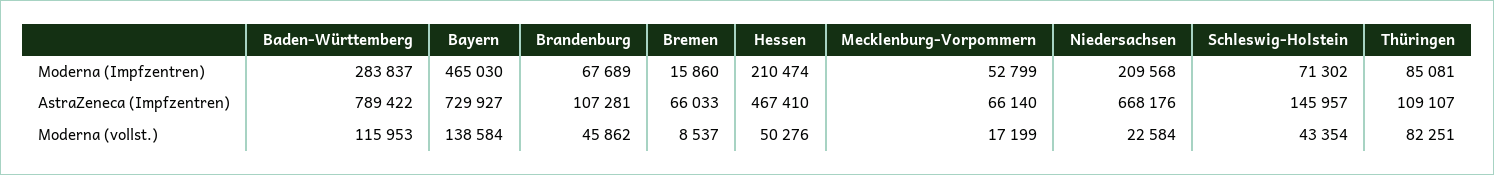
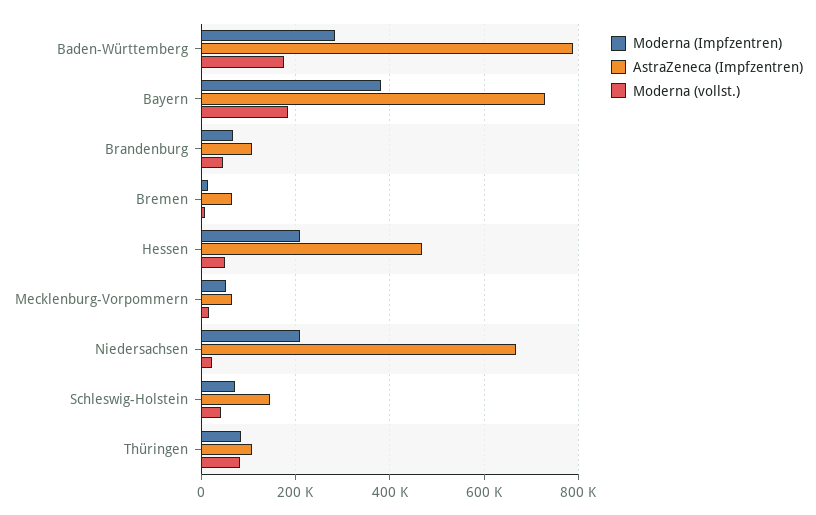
  {
    "Moderna (Impfzentren)": {
      "Baden-Württemberg": 283837,
-     "Bayern": 465030,
+     "Bayern": 380000,
      "Brandenburg": 67689,
      "Bremen": 15860,
      "Hessen": 210474,
      "Mecklenburg-Vorpommern": 52799,
      "Niedersachsen": 209568,
      "Schleswig-Holstein": 71302,
      "Thüringen": 85081
    },
    "AstraZeneca (Impfzentren)": {
      "Baden-Württemberg": 789422,
      "Bayern": 729927,
      "Brandenburg": 107281,
      "Bremen": 66033,
      "Hessen": 467410,
      "Mecklenburg-Vorpommern": 66140,
      "Niedersachsen": 668176,
      "Schleswig-Holstein": 145957,
      "Thüringen": 109107
    },
    "Moderna (vollst.)": {
-     "Baden-Württemberg": 115953,
+     "Baden-Württemberg": 180000,
-     "Bayern": 138584,
+     "Bayern": 180000,
      "Brandenburg": 45862,
      "Bremen": 8537,
      "Hessen": 50276,
      "Mecklenburg-Vorpommern": 17199,
      "Niedersachsen": 22584,
      "Schleswig-Holstein": 43354,
      "Thüringen": 82251
    }
  }

